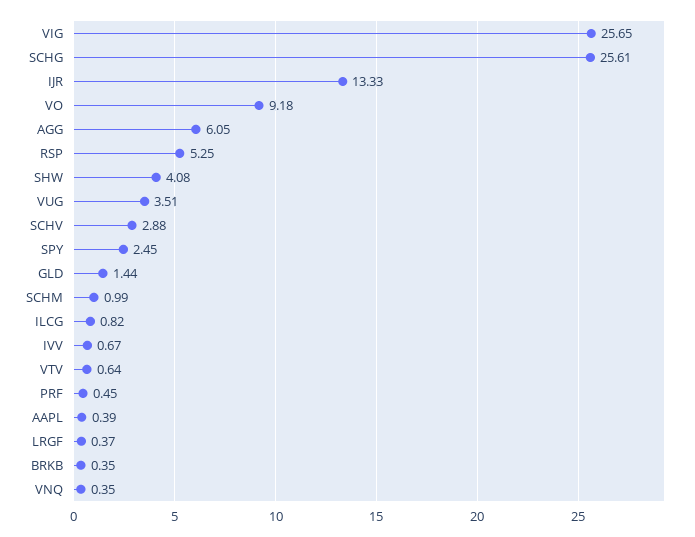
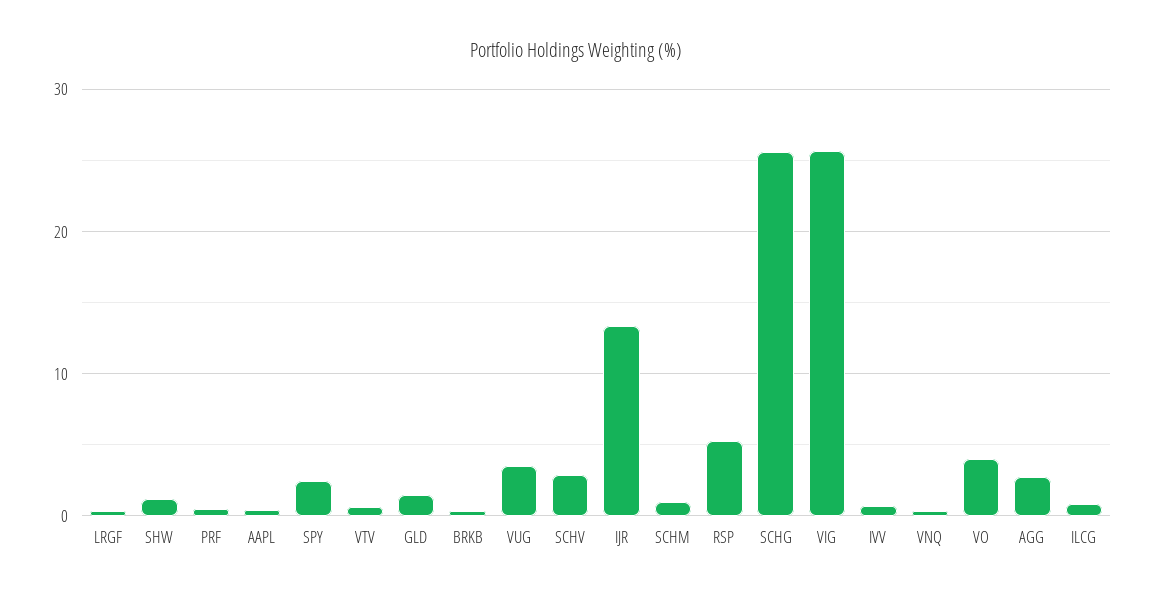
  {
    "VIG": 25.65,
    "SCHG": 25.61,
    "IJR": 13.33,
-   "VO": 9.18,
+   "VO": 4,
-   "AGG": 6.05,
+   "AGG": 3,
    "RSP": 5.25,
-   "SHW": 4.08,
+   "SHW": 1,
    "VUG": 3.51,
    "SCHV": 2.88,
    "SPY": 2.45,
    "GLD": 1.44,
    "SCHM": 0.99,
    "ILCG": 0.82,
    "IVV": 0.67,
    "VTV": 0.64,
    "PRF": 0.45,
    "AAPL": 0.39,
    "LRGF": 0.37,
    "BRKB": 0.35,
    "VNQ": 0.35
  }

